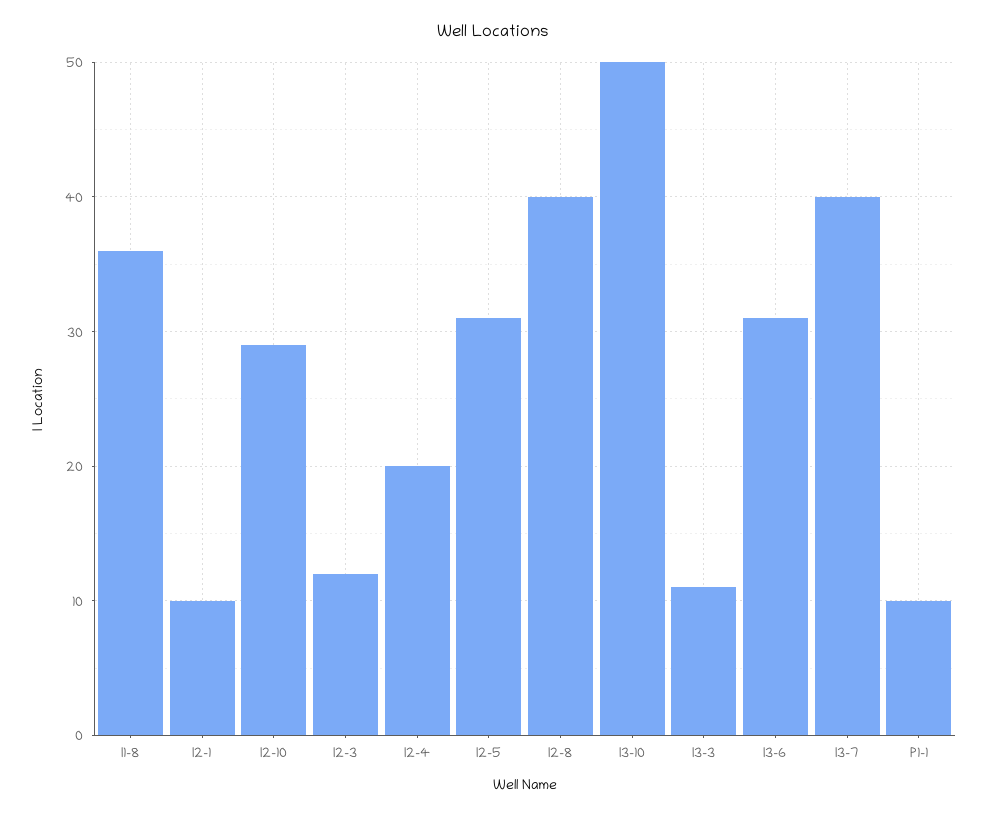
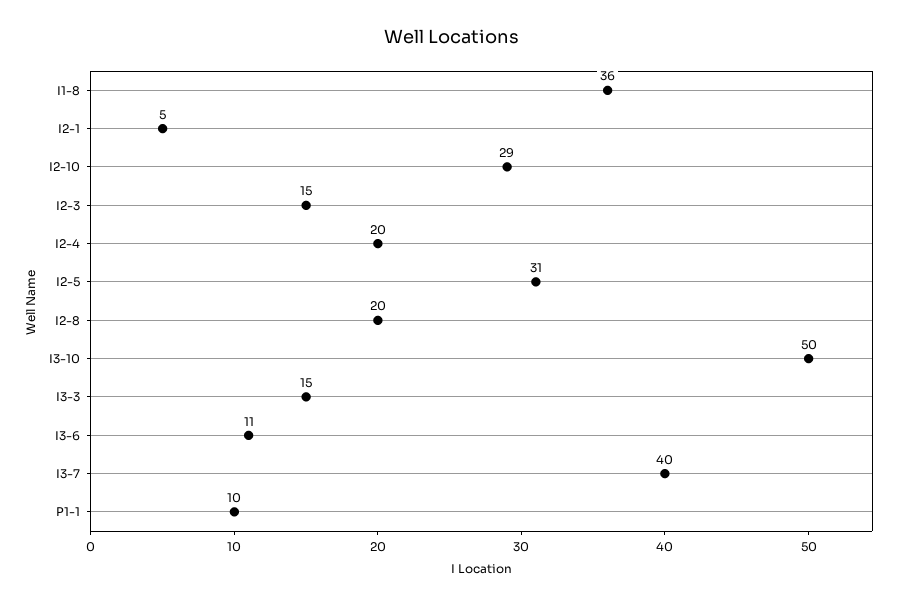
  {
    "I1-8": 36,
-   "I2-1": 10,
+   "I2-1": 5,
    "I2-10": 29,
-   "I2-3": 12,
+   "I2-3": 15,
    "I2-4": 20,
    "I2-5": 31,
-   "I2-8": 40,
+   "I2-8": 20,
    "I3-10": 50,
-   "I3-3": 11,
+   "I3-3": 15,
-   "I3-6": 31,
+   "I3-6": 11,
    "I3-7": 40,
    "P1-1": 10
  }

